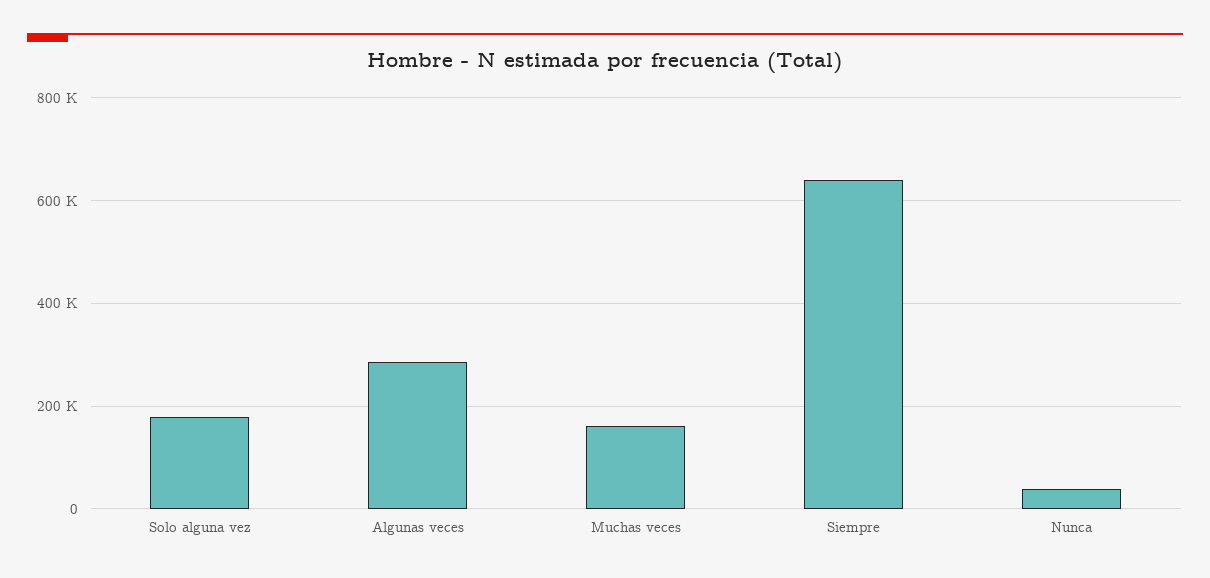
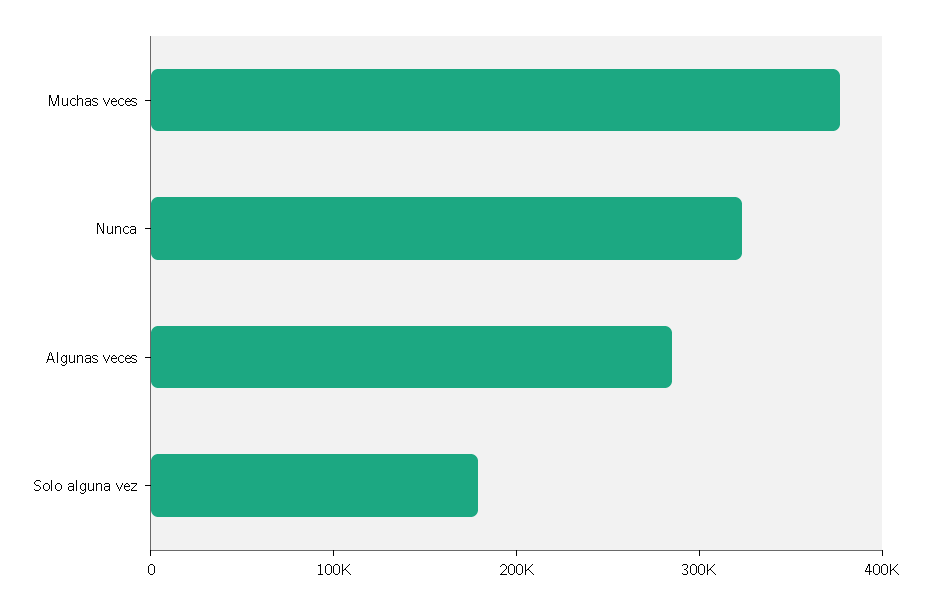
  {
    "Solo alguna vez": 180000,
    "Algunas veces": 280000,
-   "Muchas veces": 160000,
+   "Muchas veces": 380000,
-   "Siempre": 640000,
-   "Nunca": 40000
+   "Nunca": 320000
  }

